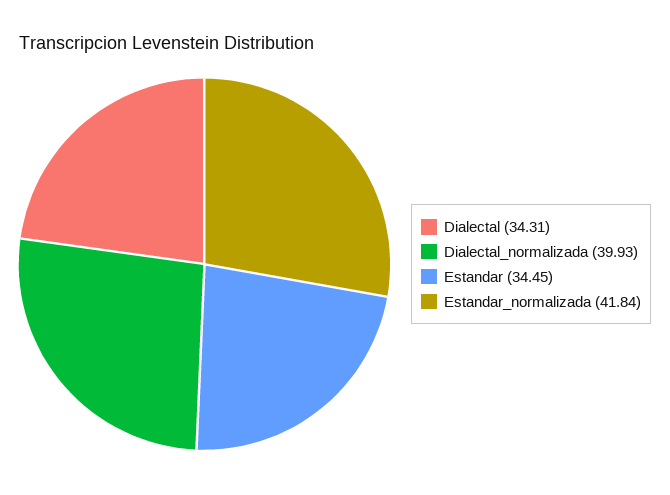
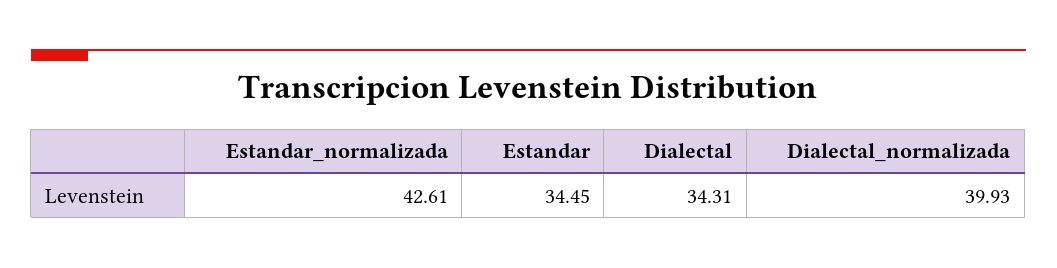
  {
    "Dialectal": 34.31,
    "Dialectal_normalizada": 39.93,
    "Estandar": 34.45,
-   "Estandar_normalizada": 41.84
+   "Estandar_normalizada": 42.61
  }

